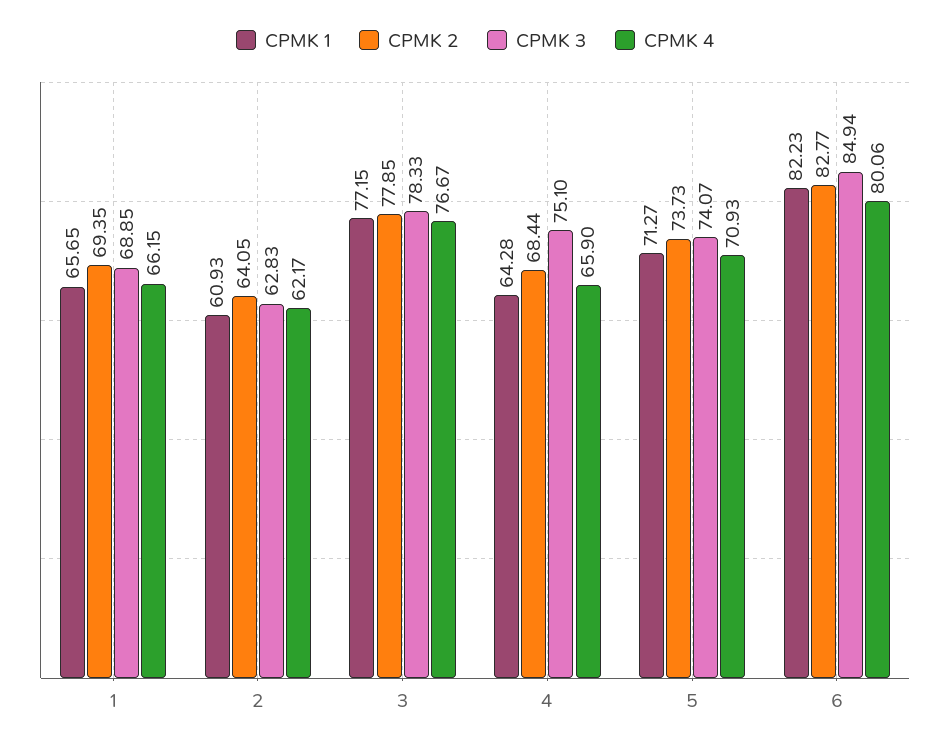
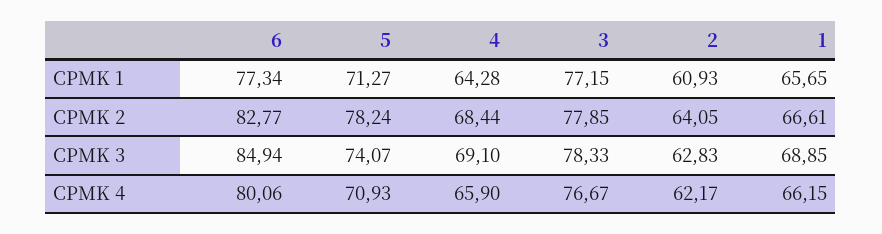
  {
    "CPMK 1": {
      "1": 65.65,
      "2": 60.93,
      "3": 77.15,
      "4": 64.28,
      "5": 71.27,
-     "6": 82.23
+     "6": 77.34
    },
    "CPMK 2": {
-     "1": 69.35,
+     "1": 66.61,
      "2": 64.05,
      "3": 77.85,
      "4": 68.44,
-     "5": 73.73,
+     "5": 78.24,
      "6": 82.77
    },
    "CPMK 3": {
      "1": 68.85,
      "2": 62.83,
      "3": 78.33,
-     "4": 75.1,
+     "4": 69.1,
      "5": 74.07,
      "6": 84.94
    },
    "CPMK 4": {
      "1": 66.15,
      "2": 62.17,
      "3": 76.67,
      "4": 65.9,
      "5": 70.93,
      "6": 80.06
    }
  }

